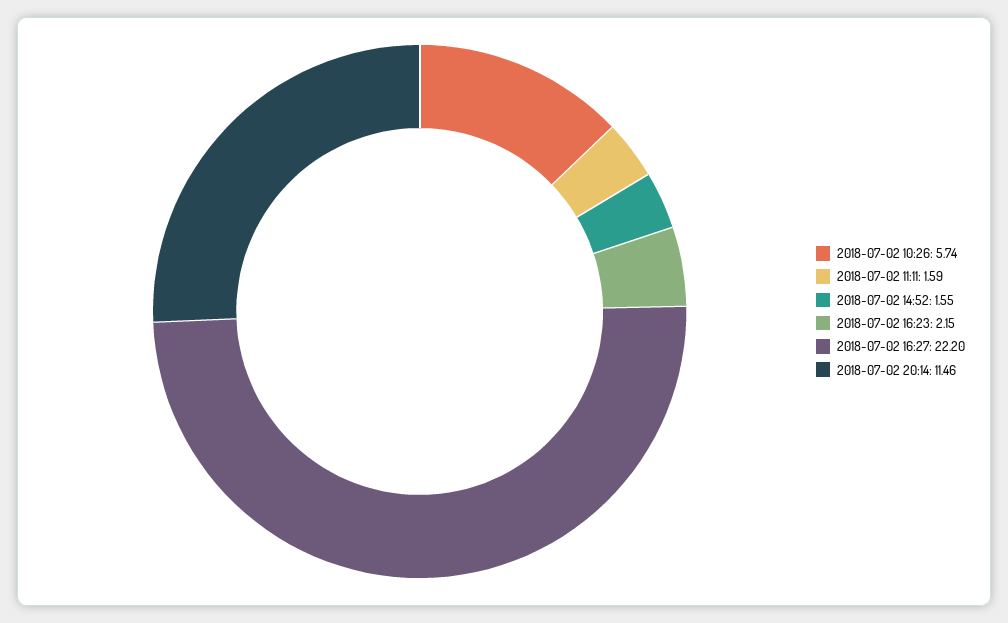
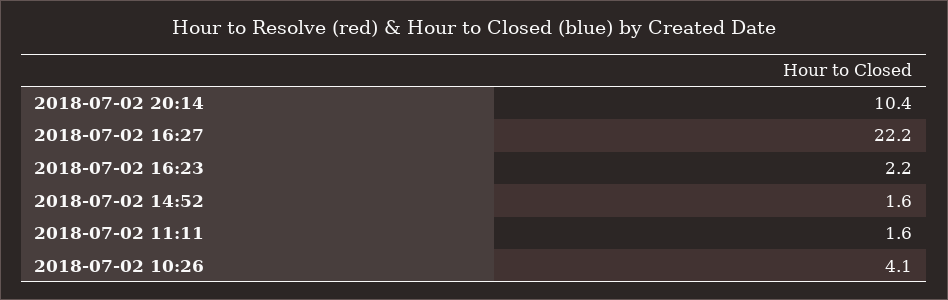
  {
-   "2018-07-02 10:26": 5.74,
+   "2018-07-02 10:26": 4.1,
    "2018-07-02 11:11": 1.59,
    "2018-07-02 14:52": 1.55,
    "2018-07-02 16:23": 2.15,
    "2018-07-02 16:27": 22.2,
-   "2018-07-02 20:14": 11.46
+   "2018-07-02 20:14": 10.4
  }

